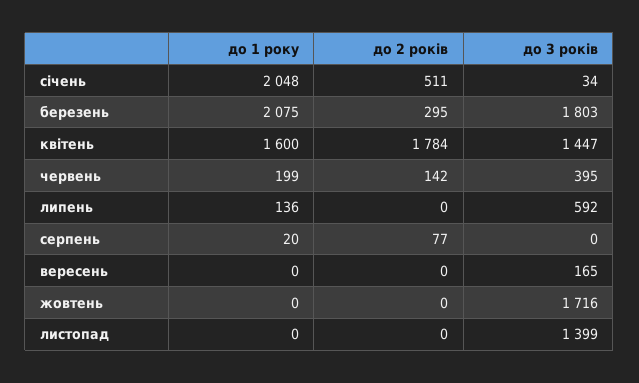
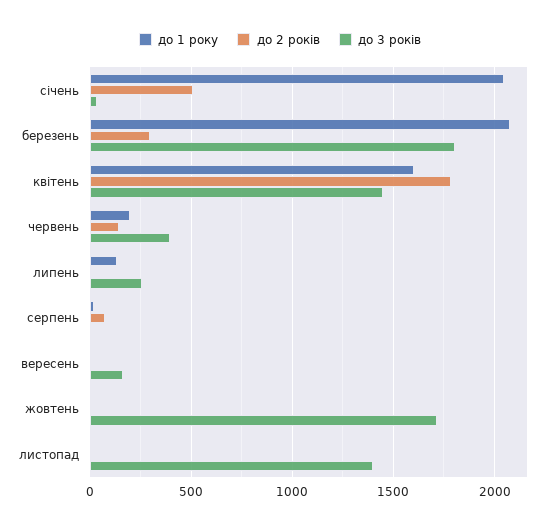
  {
    "до 1 року": {
      "січень": 2048,
      "березень": 2075,
      "квітень": 1600,
      "червень": 199,
      "липень": 136,
      "серпень": 20,
      "вересень": 0,
      "жовтень": 0,
      "листопад": 0
    },
    "до 2 років": {
      "січень": 511,
      "березень": 295,
      "квітень": 1784,
      "червень": 142,
      "липень": 0,
      "серпень": 77,
      "вересень": 0,
      "жовтень": 0,
      "листопад": 0
    },
    "до 3 років": {
      "січень": 34,
      "березень": 1803,
      "квітень": 1447,
      "червень": 395,
-     "липень": 592,
+     "липень": 250,
      "серпень": 0,
      "вересень": 165,
      "жовтень": 1716,
      "листопад": 1399
    }
  }

